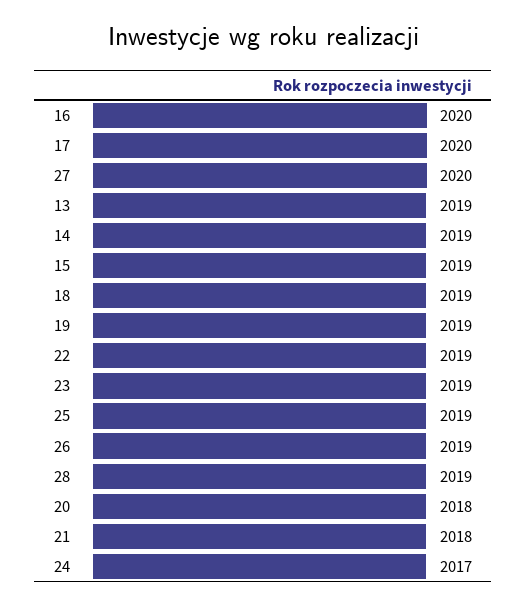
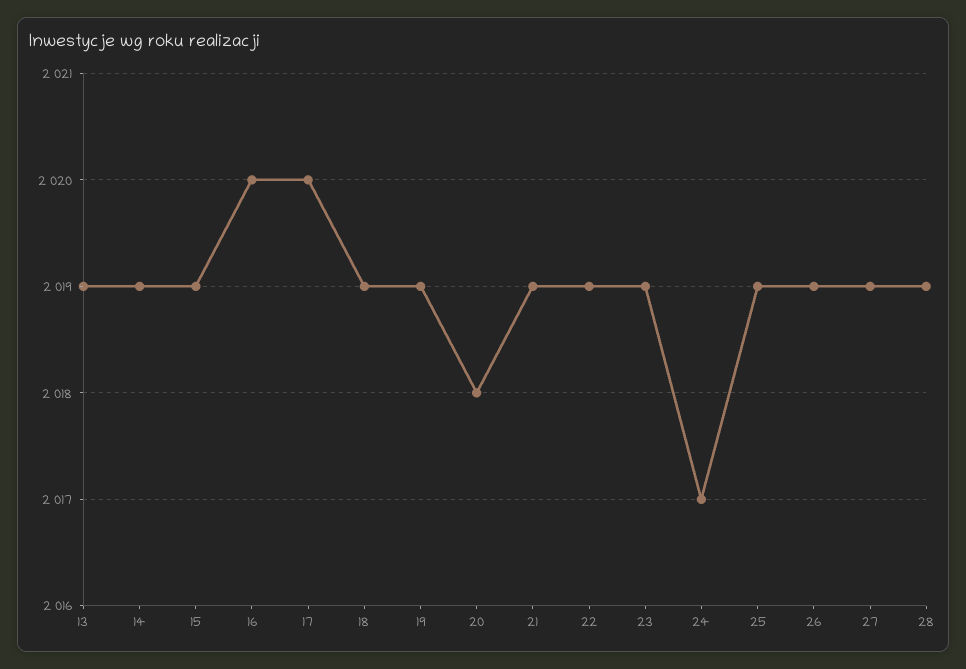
  {
    "16": 2020,
    "17": 2020,
-   "27": 2020,
+   "27": 2019,
    "13": 2019,
    "14": 2019,
    "15": 2019,
    "18": 2019,
    "19": 2019,
    "22": 2019,
    "23": 2019,
    "25": 2019,
    "26": 2019,
    "28": 2019,
    "20": 2018,
-   "21": 2018,
+   "21": 2019,
    "24": 2017
  }

